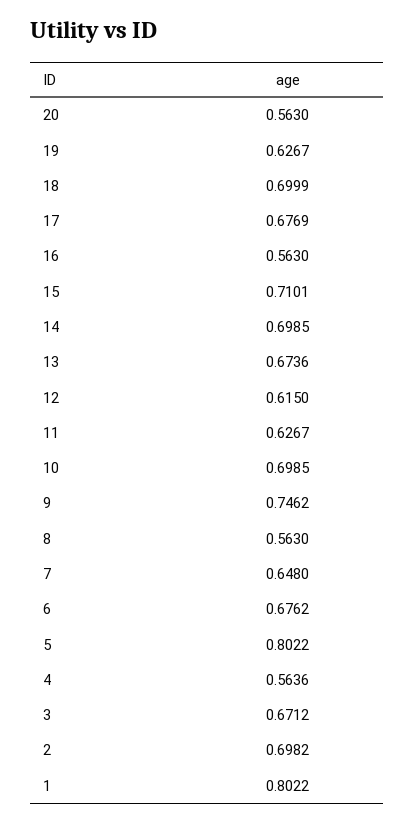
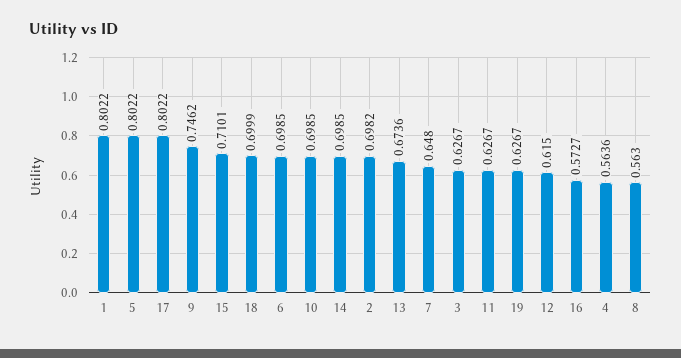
  {
-   "20": 0.563,
    "19": 0.6267,
    "18": 0.6999,
-   "17": 0.6769,
+   "17": 0.8022,
-   "16": 0.563,
+   "16": 0.5727,
    "15": 0.7101,
    "14": 0.6985,
    "13": 0.6736,
    "12": 0.615,
    "11": 0.6267,
    "10": 0.6985,
    "9": 0.7462,
    "8": 0.563,
    "7": 0.648,
-   "6": 0.6762,
+   "6": 0.6985,
    "5": 0.8022,
    "4": 0.5636,
-   "3": 0.6712,
+   "3": 0.6267,
    "2": 0.6982,
    "1": 0.8022
  }

